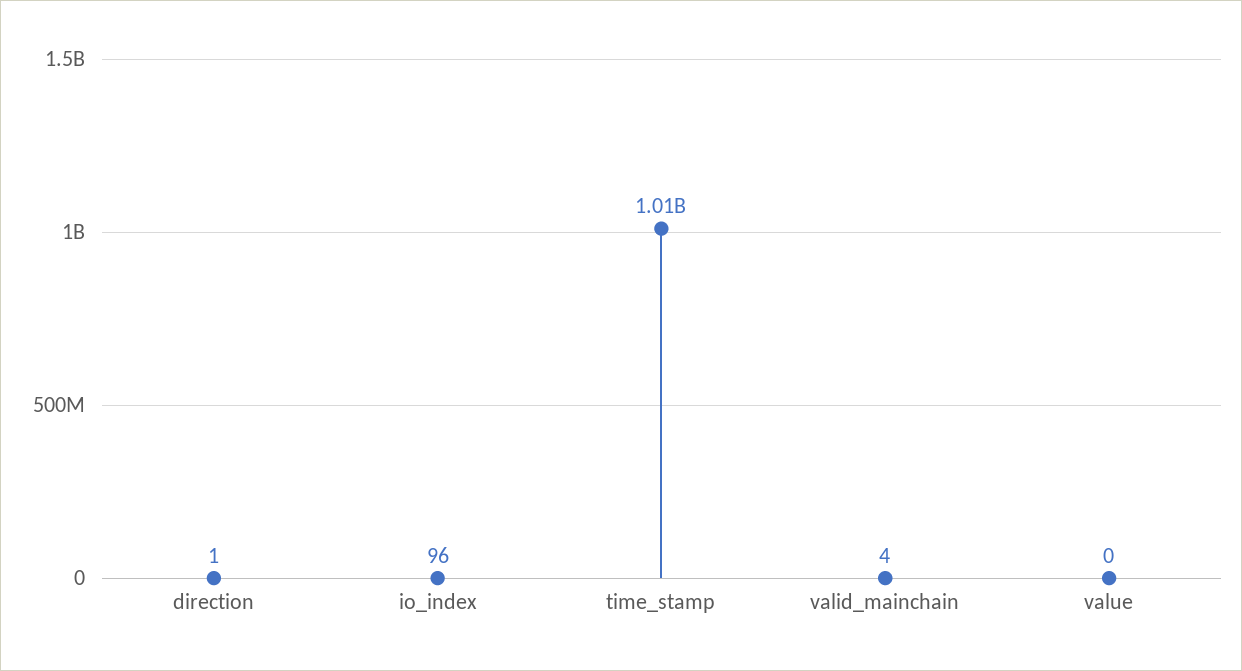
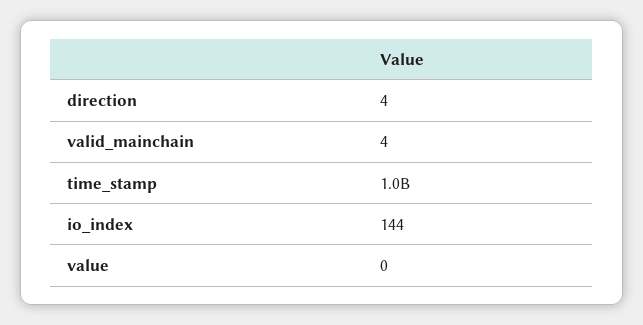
  {
-   "direction": 1,
+   "direction": 4,
-   "io_index": 96,
+   "io_index": 144,
    "time_stamp": 1010000000,
    "valid_mainchain": 4,
    "value": 0
  }

